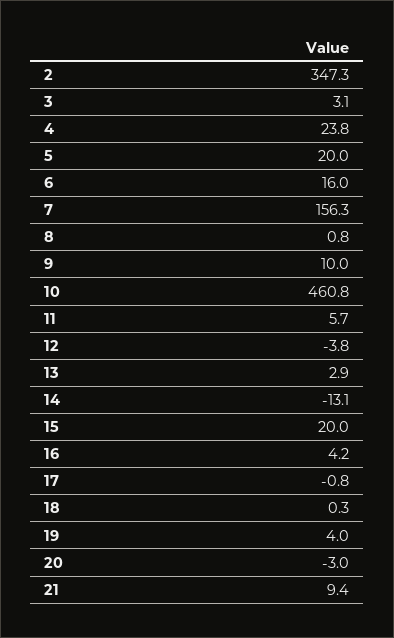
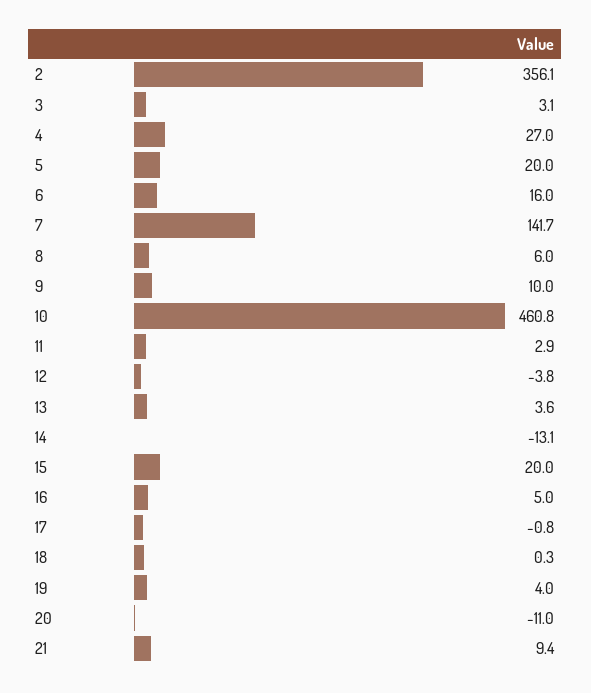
  {
-   "2": 347.3,
+   "2": 356.1,
    "3": 3.1,
-   "4": 23.8,
+   "4": 27,
    "5": 20,
    "6": 16,
-   "7": 156.3,
+   "7": 141.7,
-   "8": 0.8,
+   "8": 6,
    "9": 10,
    "10": 460.8,
-   "11": 5.7,
+   "11": 2.9,
    "12": -3.8,
-   "13": 2.9,
+   "13": 3.6,
    "14": -13.1,
    "15": 20,
-   "16": 4.2,
+   "16": 5,
    "17": -0.8,
    "18": 0.3,
    "19": 4,
-   "20": -3,
+   "20": -11,
    "21": 9.4
  }

